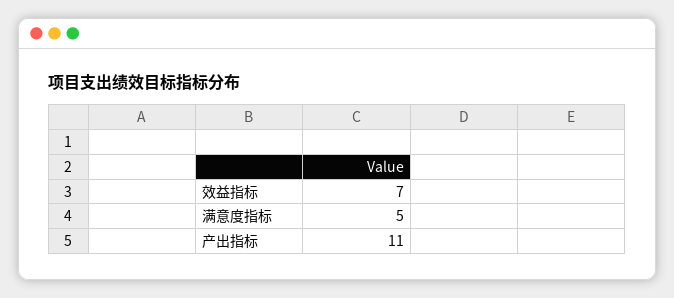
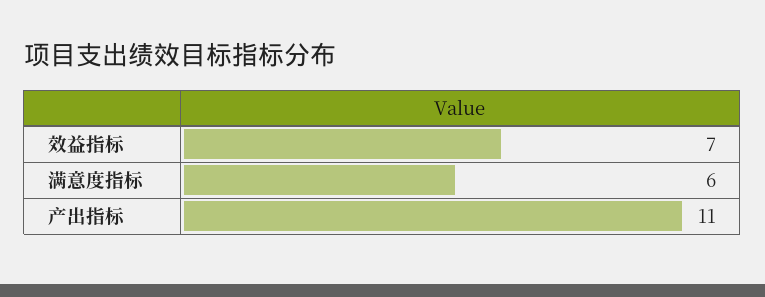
  {
    "效益指标": 7,
-   "满意度指标": 5,
+   "满意度指标": 6,
    "产出指标": 11
  }

